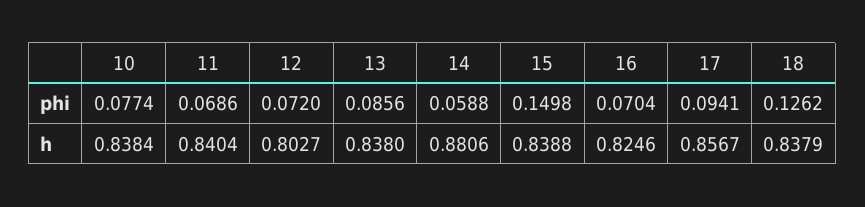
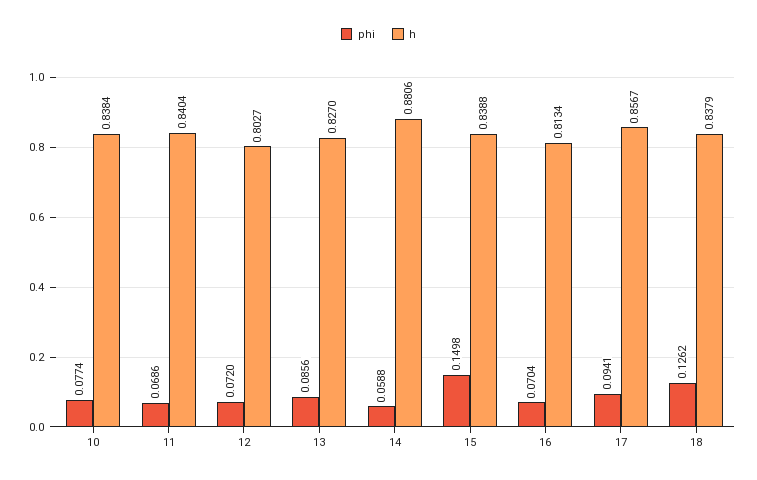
  {
    "phi": {
      "10": 0.0774,
      "11": 0.0686,
      "12": 0.072,
      "13": 0.0856,
      "14": 0.0588,
      "15": 0.1498,
      "16": 0.0704,
      "17": 0.0941,
      "18": 0.1262
    },
    "h": {
      "10": 0.8384,
      "11": 0.8404,
      "12": 0.8027,
-     "13": 0.838,
+     "13": 0.827,
      "14": 0.8806,
      "15": 0.8388,
-     "16": 0.8246,
+     "16": 0.8134,
      "17": 0.8567,
      "18": 0.8379
    }
  }

